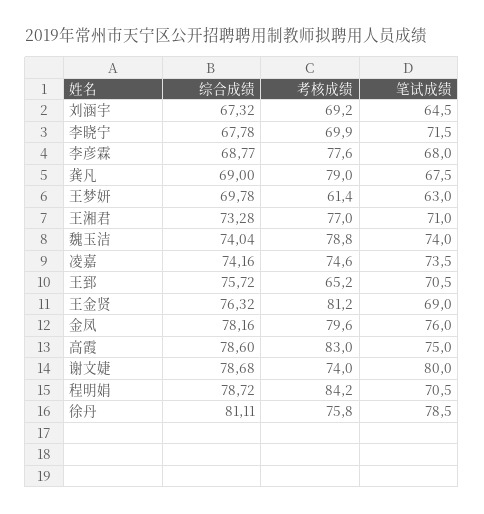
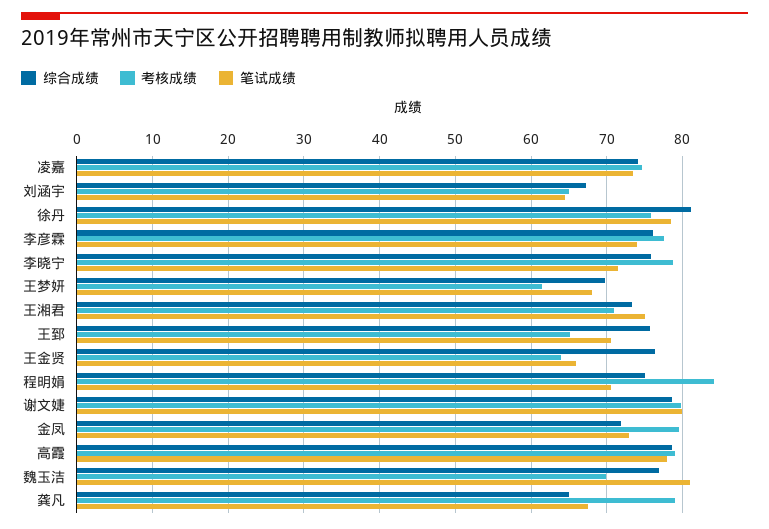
  {
    "综合成绩": {
      "刘涵宇": 67.32,
-     "李晓宁": 67.78,
+     "李晓宁": 76,
-     "李彦霖": 68.77,
+     "李彦霖": 76,
-     "龚凡": 69,
+     "龚凡": 65,
      "王梦妍": 69.78,
      "王湘君": 73.28,
-     "魏玉洁": 74.04,
+     "魏玉洁": 77,
      "凌嘉": 74.16,
      "王郅": 75.72,
      "王金贤": 76.32,
-     "金凤": 78.16,
+     "金凤": 72,
      "高霞": 78.6,
      "谢文婕": 78.68,
-     "程明娟": 78.72,
+     "程明娟": 75,
      "徐丹": 81.11
    },
    "考核成绩": {
-     "刘涵宇": 69.2,
+     "刘涵宇": 65,
-     "李晓宁": 69.9,
+     "李晓宁": 79,
      "李彦霖": 77.6,
      "龚凡": 79,
      "王梦妍": 61.4,
-     "王湘君": 77,
+     "王湘君": 71,
-     "魏玉洁": 78.8,
+     "魏玉洁": 70,
      "凌嘉": 74.6,
      "王郅": 65.2,
-     "王金贤": 81.2,
+     "王金贤": 64,
      "金凤": 79.6,
-     "高霞": 83,
+     "高霞": 79,
-     "谢文婕": 74,
+     "谢文婕": 80,
      "程明娟": 84.2,
      "徐丹": 75.8
    },
    "笔试成绩": {
      "刘涵宇": 64.5,
      "李晓宁": 71.5,
-     "李彦霖": 68,
+     "李彦霖": 74,
      "龚凡": 67.5,
-     "王梦妍": 63,
+     "王梦妍": 68,
-     "王湘君": 71,
+     "王湘君": 75,
-     "魏玉洁": 74,
+     "魏玉洁": 81,
      "凌嘉": 73.5,
      "王郅": 70.5,
-     "王金贤": 69,
+     "王金贤": 66,
-     "金凤": 76,
+     "金凤": 73,
-     "高霞": 75,
+     "高霞": 78,
      "谢文婕": 80,
      "程明娟": 70.5,
      "徐丹": 78.5
    }
  }

